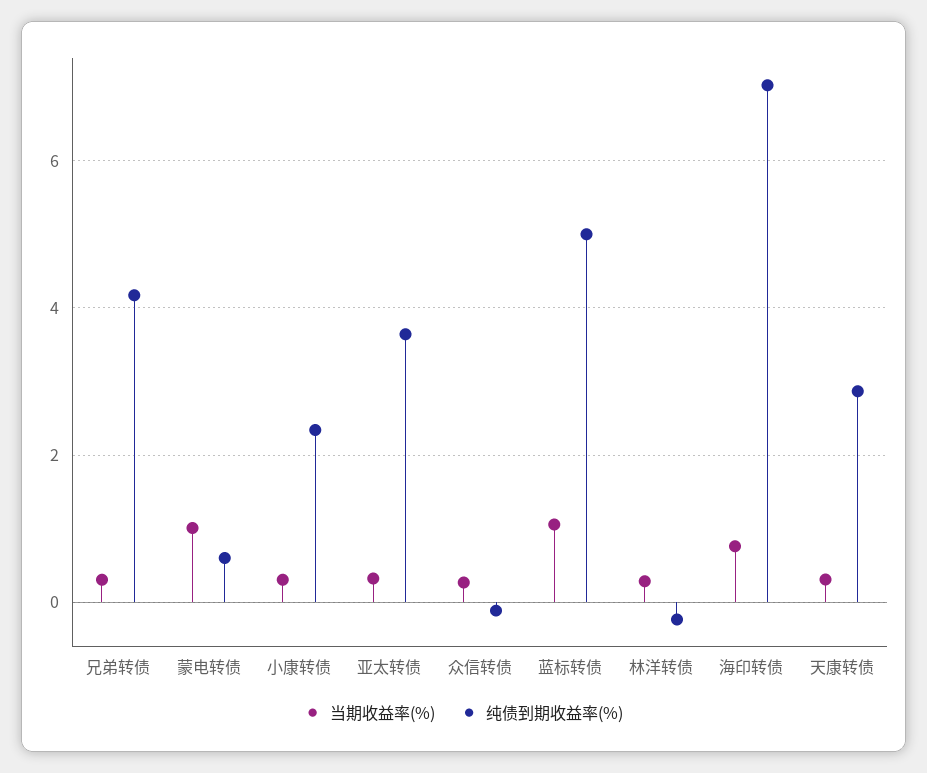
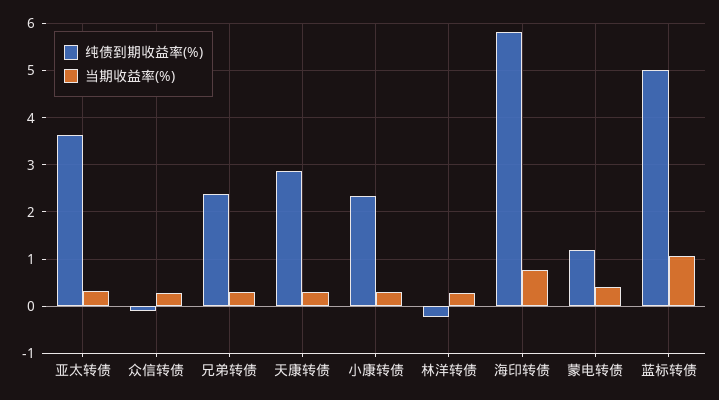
  {
    "当期收益率(%)": {
      "兄弟转债": 0.4,
-     "蒙电转债": 1,
+     "蒙电转债": 0.4,
      "小康转债": 0.4,
      "亚太转债": 0.4,
      "众信转债": 0.2,
      "蓝标转债": 1,
      "林洋转债": 0.2,
      "海印转债": 0.8,
      "天康转债": 0.4
    },
    "纯债到期收益率(%)": {
-     "兄弟转债": 4.2,
+     "兄弟转债": 2.4,
-     "蒙电转债": 0.6,
+     "蒙电转债": 1.2,
      "小康转债": 2.4,
      "亚太转债": 3.6,
      "众信转债": -0.2,
      "蓝标转债": 5,
      "林洋转债": -0.2,
-     "海印转债": 7,
+     "海印转债": 5.8,
      "天康转债": 2.8
    }
  }

